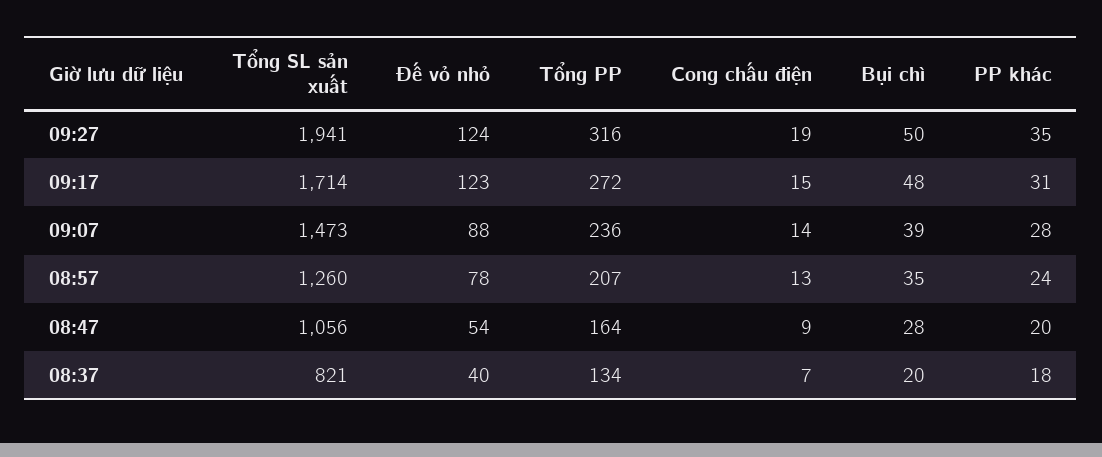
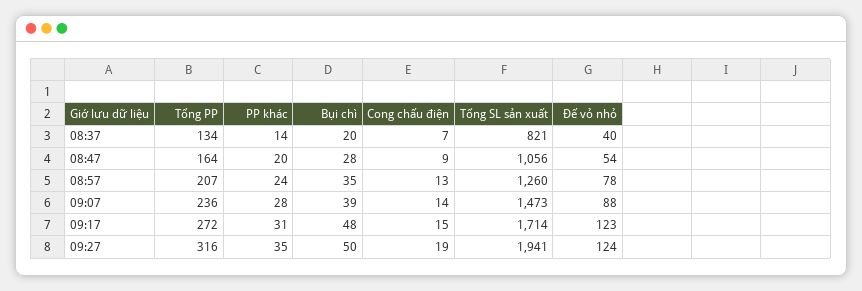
  {
    "Tổng SL sản xuất": {
      "09:27": 1941,
      "09:17": 1714,
      "09:07": 1473,
      "08:57": 1260,
      "08:47": 1056,
      "08:37": 821
    },
    "Đế vỏ nhỏ": {
      "09:27": 124,
      "09:17": 123,
      "09:07": 88,
      "08:57": 78,
      "08:47": 54,
      "08:37": 40
    },
    "Tổng PP": {
      "09:27": 316,
      "09:17": 272,
      "09:07": 236,
      "08:57": 207,
      "08:47": 164,
      "08:37": 134
    },
    "Cong chấu điện": {
      "09:27": 19,
      "09:17": 15,
      "09:07": 14,
      "08:57": 13,
      "08:47": 9,
      "08:37": 7
    },
    "Bụi chì": {
      "09:27": 50,
      "09:17": 48,
      "09:07": 39,
      "08:57": 35,
      "08:47": 28,
      "08:37": 20
    },
    "PP khác": {
      "09:27": 35,
      "09:17": 31,
      "09:07": 28,
      "08:57": 24,
      "08:47": 20,
-     "08:37": 18
+     "08:37": 14
    }
  }

